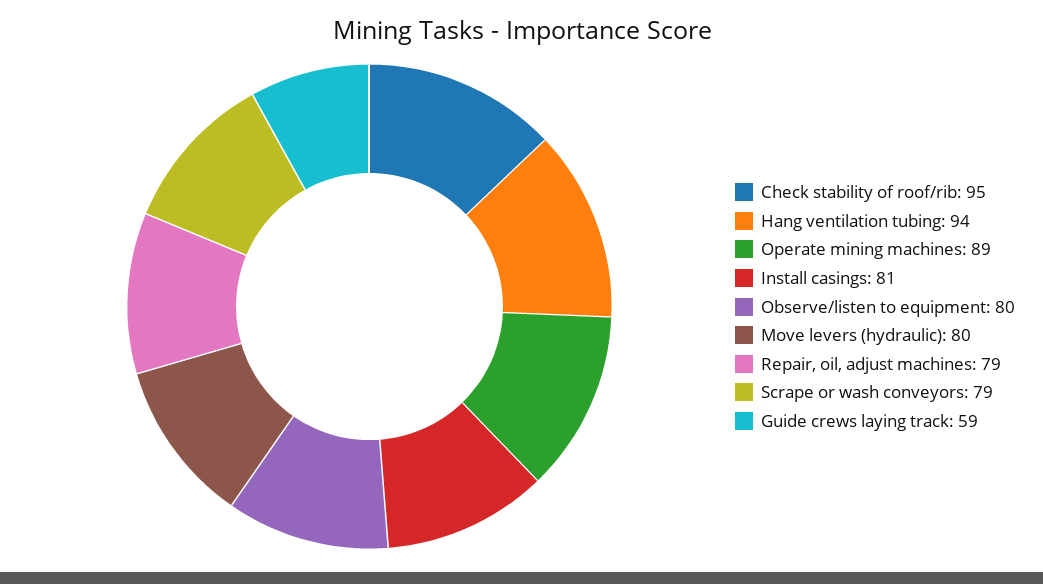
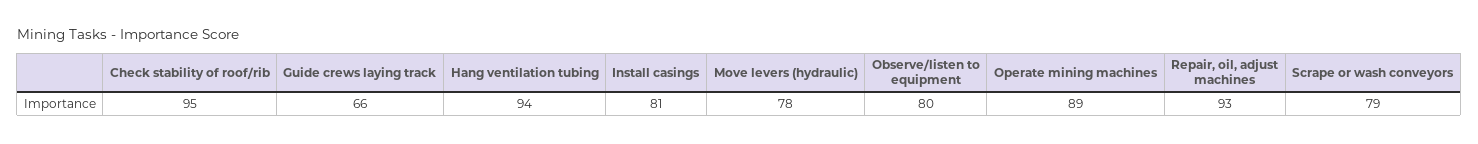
  {
    "Check stability of roof/rib": 95,
    "Hang ventilation tubing": 94,
    "Operate mining machines": 89,
    "Install casings": 81,
    "Observe/listen to equipment": 80,
-   "Move levers (hydraulic)": 80,
+   "Move levers (hydraulic)": 78,
-   "Repair, oil, adjust machines": 79,
+   "Repair, oil, adjust machines": 93,
    "Scrape or wash conveyors": 79,
-   "Guide crews laying track": 59
+   "Guide crews laying track": 66
  }

